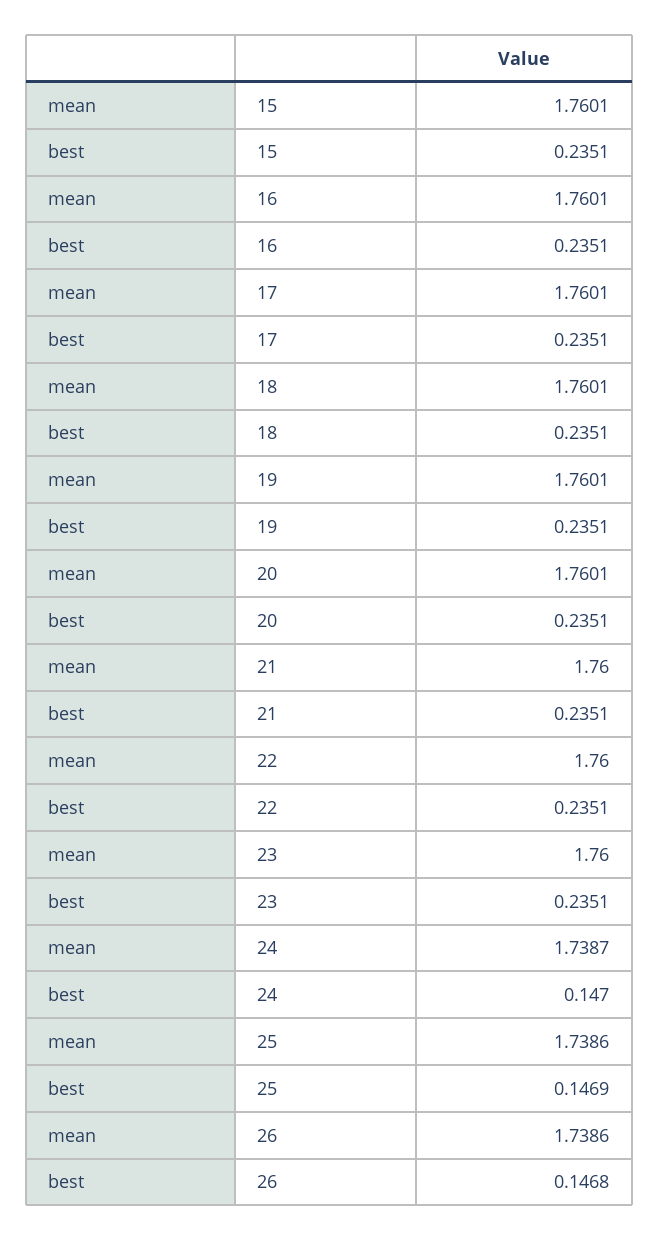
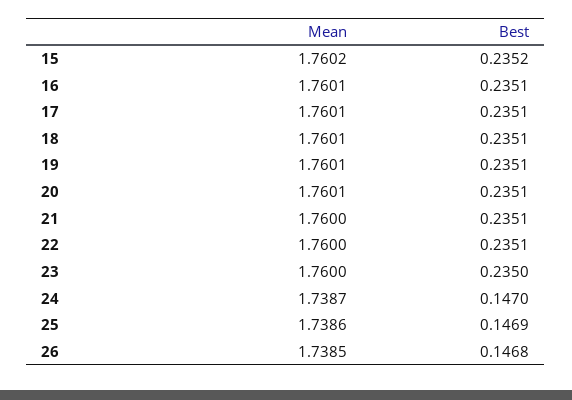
  {
    "mean": {
-     "15": 1.7601,
+     "15": 1.7602,
      "16": 1.7601,
      "17": 1.7601,
      "18": 1.7601,
      "19": 1.7601,
      "20": 1.7601,
      "21": 1.76,
      "22": 1.76,
      "23": 1.76,
      "24": 1.7387,
      "25": 1.7386,
-     "26": 1.7386
+     "26": 1.7385
    },
    "best": {
-     "15": 0.2351,
+     "15": 0.2352,
      "16": 0.2351,
      "17": 0.2351,
      "18": 0.2351,
      "19": 0.2351,
      "20": 0.2351,
      "21": 0.2351,
      "22": 0.2351,
-     "23": 0.2351,
+     "23": 0.235,
      "24": 0.147,
      "25": 0.1469,
      "26": 0.1468
    }
  }

